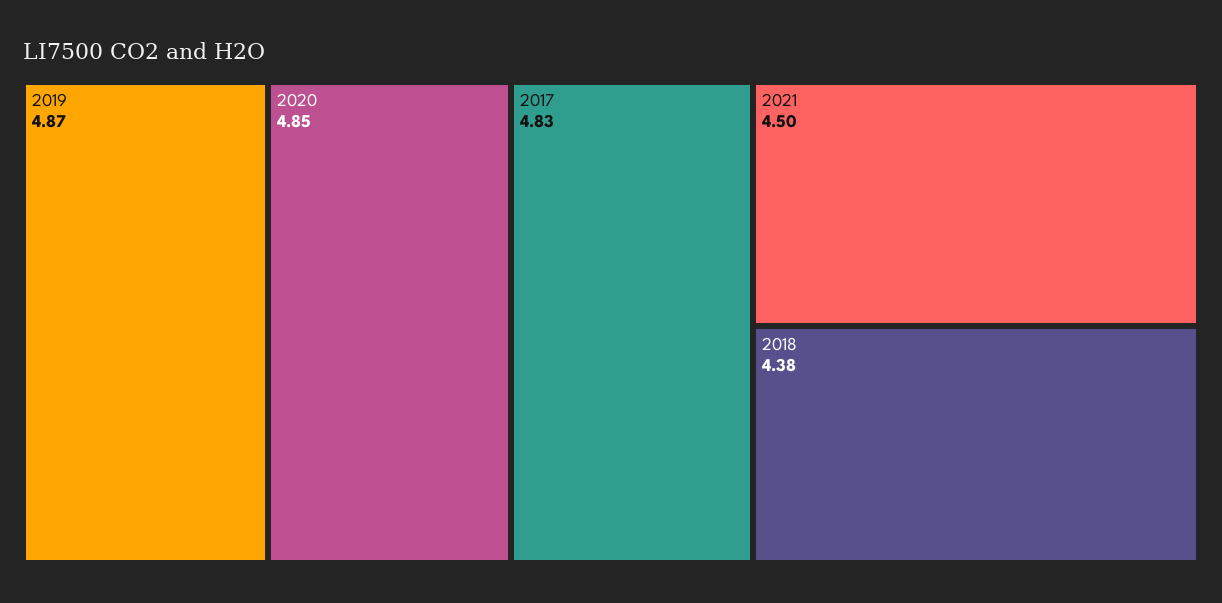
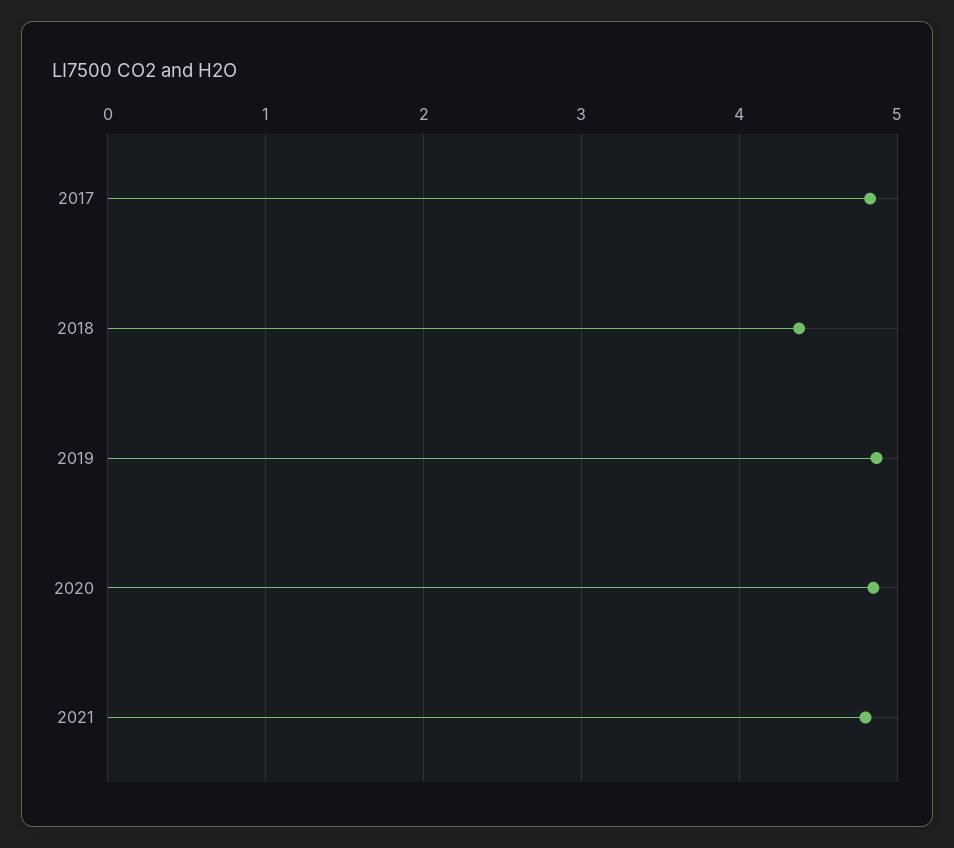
  {
    "2019": 4.87,
    "2020": 4.85,
    "2017": 4.83,
-   "2021": 4.5,
+   "2021": 4.8,
    "2018": 4.38
  }

